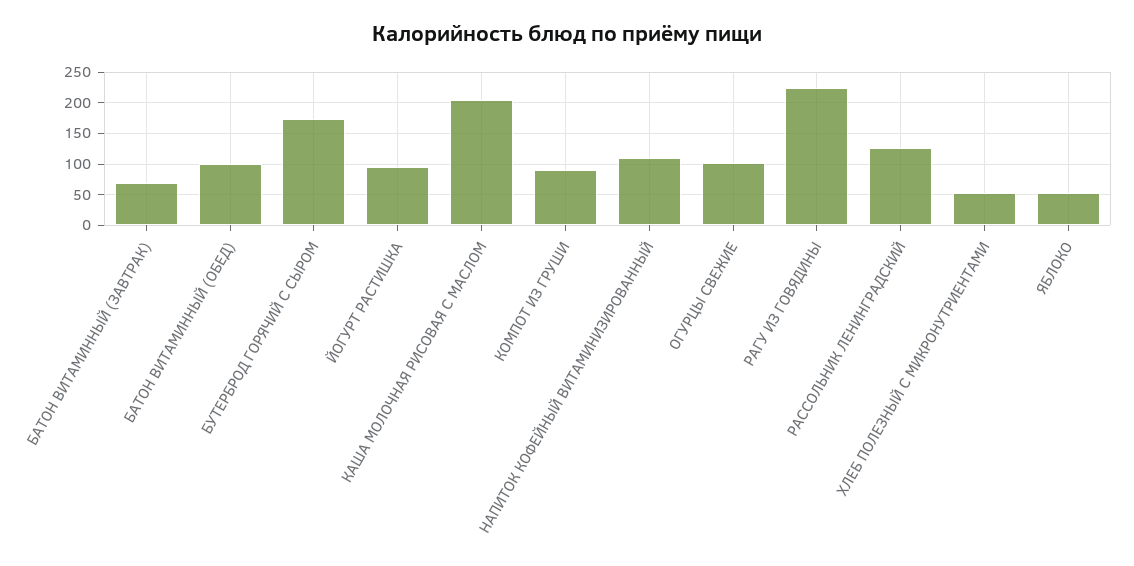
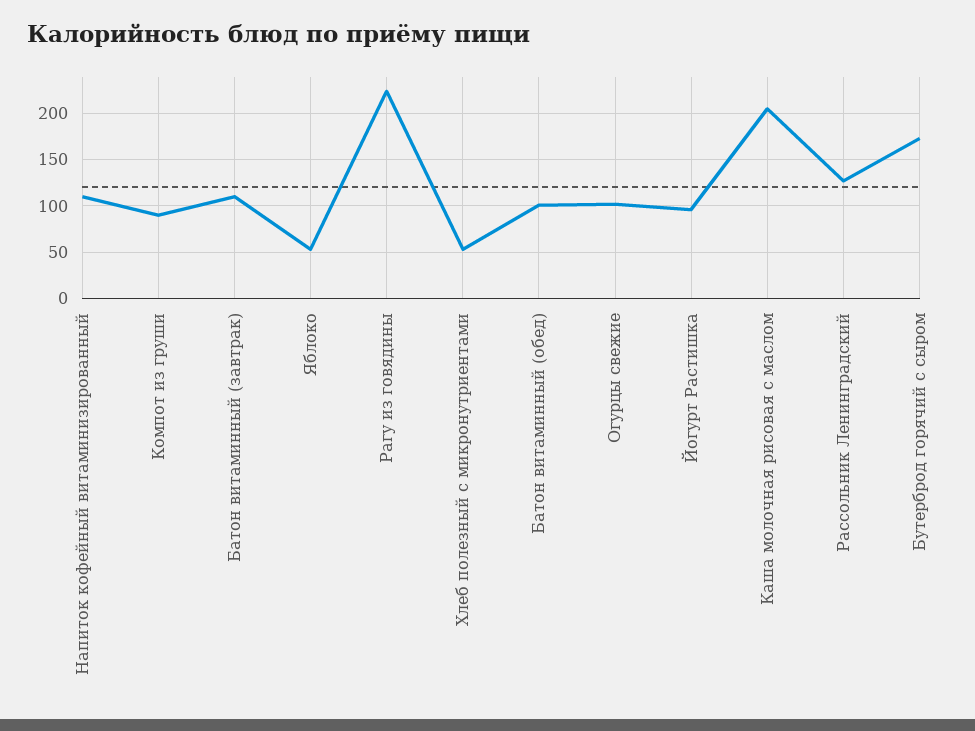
  {
-   "БАТОН ВИТАМИННЫЙ (ЗАВТРАК)": 70,
+   "БАТОН ВИТАМИННЫЙ (ЗАВТРАК)": 110,
    "БАТОН ВИТАМИННЫЙ (ОБЕД)": 100,
    "БУТЕРБРОД ГОРЯЧИЙ С СЫРОМ": 170,
    "ЙОГУРТ РАСТИШКА": 100,
    "КАША МОЛОЧНАЯ РИСОВАЯ С МАСЛОМ": 210,
    "КОМПОТ ИЗ ГРУШИ": 90,
    "НАПИТОК КОФЕЙНЫЙ ВИТАМИНИЗИРОВАННЫЙ": 110,
    "ОГУРЦЫ СВЕЖИЕ": 100,
    "РАГУ ИЗ ГОВЯДИНЫ": 220,
    "РАССОЛЬНИК ЛЕНИНГРАДСКИЙ": 130,
    "ХЛЕБ ПОЛЕЗНЫЙ С МИКРОНУТРИЕНТАМИ": 50,
    "ЯБЛОКО": 50
  }

